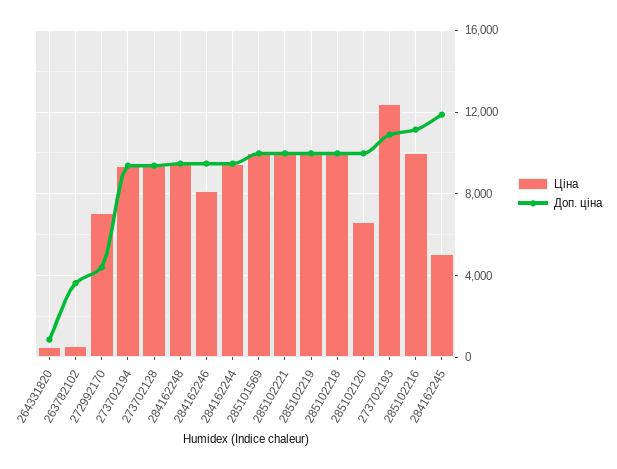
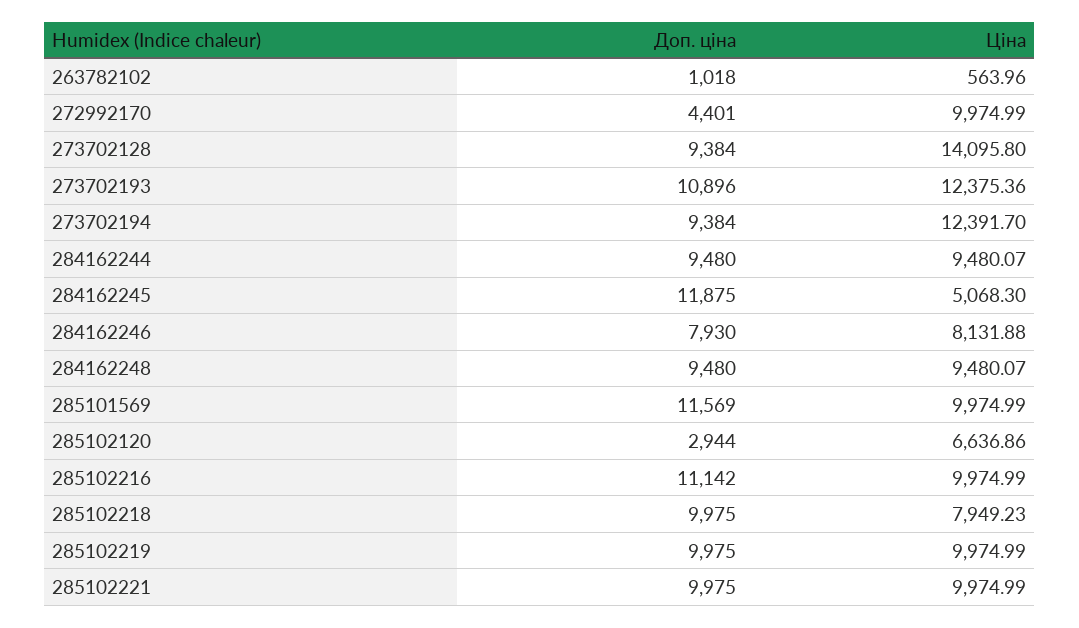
  {
    "Ціна": {
-     "264331820": 500,
      "263782102": 563.96,
-     "272992170": 7000,
+     "272992170": 9974.99,
-     "273702194": 9500,
+     "273702194": 12391.7,
-     "273702128": 9500,
+     "273702128": 14095.8,
      "284162248": 9480.07,
      "284162246": 8131.88,
      "284162244": 9480.07,
      "285101569": 9974.99,
      "285102221": 9974.99,
      "285102219": 9974.99,
-     "285102218": 10000,
+     "285102218": 7949.23,
      "285102120": 6636.86,
      "273702193": 12375.36,
      "285102216": 9974.99,
      "284162245": 5068.3
    },
    "Доп. ціна": {
-     "264331820": 1000,
-     "263782102": 3500,
+     "263782102": 1018,
      "272992170": 4401,
      "273702194": 9384,
      "273702128": 9384,
      "284162248": 9480,
-     "284162246": 9500,
+     "284162246": 7930,
      "284162244": 9480,
-     "285101569": 10000,
+     "285101569": 11569,
      "285102221": 9975,
      "285102219": 9975,
      "285102218": 9975,
-     "285102120": 10000,
+     "285102120": 2944,
      "273702193": 10896,
      "285102216": 11142,
      "284162245": 11875
    }
  }

